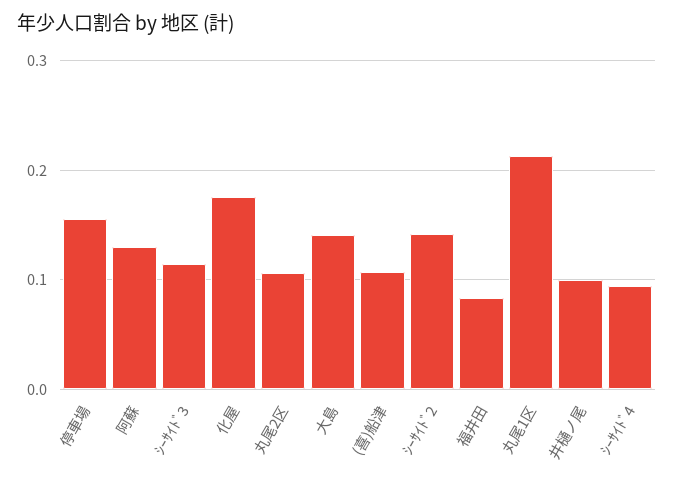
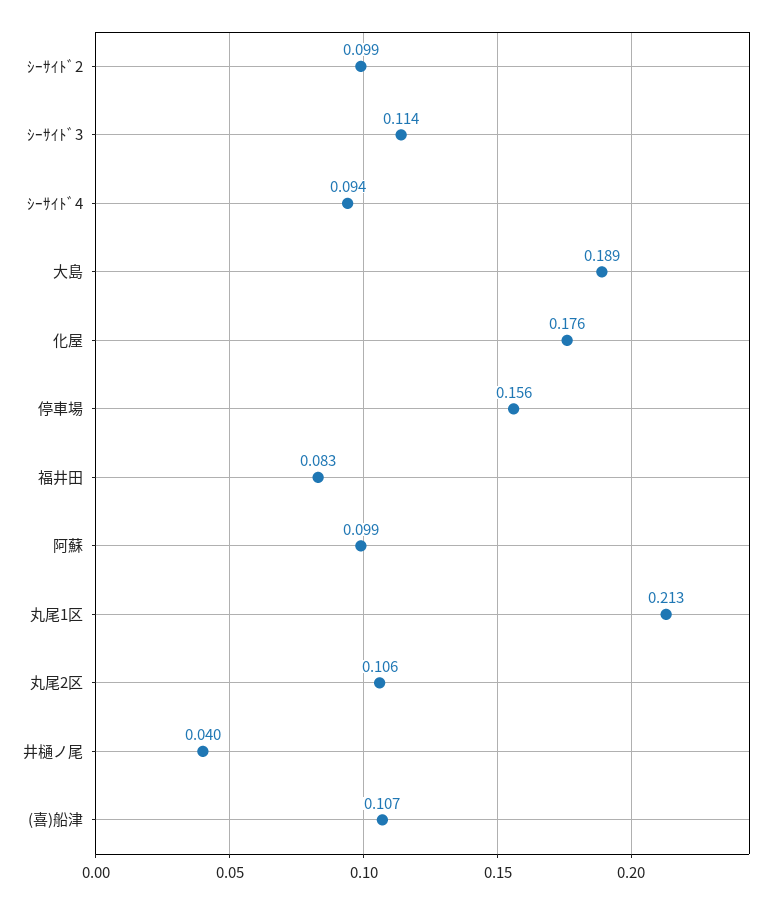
  {
    "停車場": 0.156,
-   "阿蘇": 0.13,
+   "阿蘇": 0.099,
    "ｼｰｻｲﾄﾞ3": 0.114,
    "化屋": 0.176,
    "丸尾2区": 0.106,
-   "大島": 0.14,
+   "大島": 0.189,
    "(喜)船津": 0.107,
-   "ｼｰｻｲﾄﾞ2": 0.14,
+   "ｼｰｻｲﾄﾞ2": 0.099,
    "福井田": 0.083,
    "丸尾1区": 0.213,
-   "井樋ノ尾": 0.1,
+   "井樋ノ尾": 0.04,
    "ｼｰｻｲﾄﾞ4": 0.094
  }

